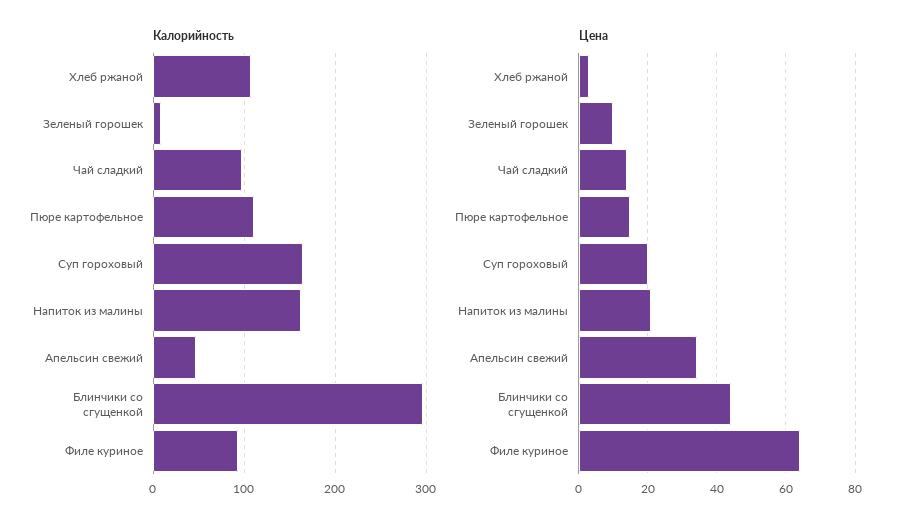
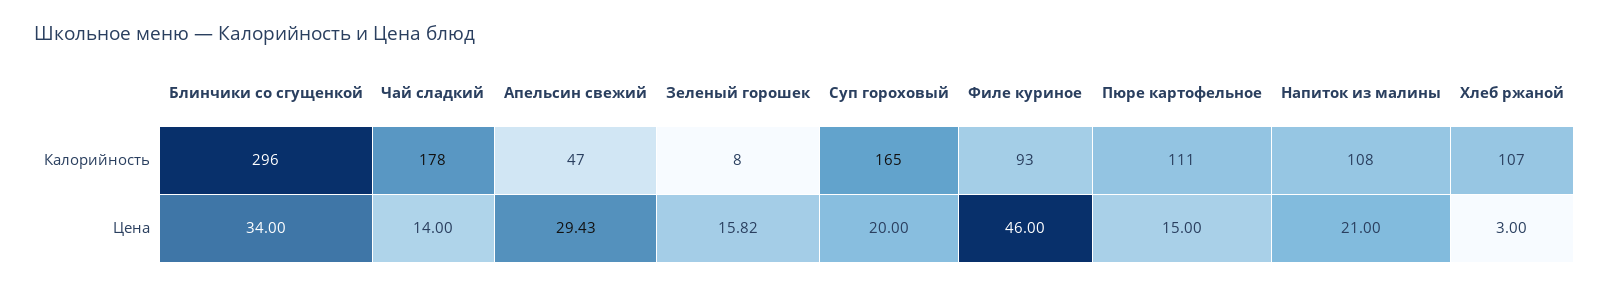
  {
    "Калорийность": {
      "Хлеб ржаной": 107,
      "Зеленый горошек": 8,
-     "Чай сладкий": 100,
+     "Чай сладкий": 178,
      "Пюре картофельное": 111,
      "Суп гороховый": 165,
-     "Напиток из малины": 160,
+     "Напиток из малины": 108,
      "Апельсин свежий": 47,
      "Блинчики со сгущенкой": 296,
      "Филе куриное": 93
    },
    "Цена": {
      "Хлеб ржаной": 3,
-     "Зеленый горошек": 10,
+     "Зеленый горошек": 15.82,
      "Чай сладкий": 14,
      "Пюре картофельное": 15,
      "Суп гороховый": 20,
      "Напиток из малины": 21,
-     "Апельсин свежий": 34,
+     "Апельсин свежий": 29.43,
-     "Блинчики со сгущенкой": 44,
+     "Блинчики со сгущенкой": 34,
-     "Филе куриное": 64
+     "Филе куриное": 46
    }
  }

